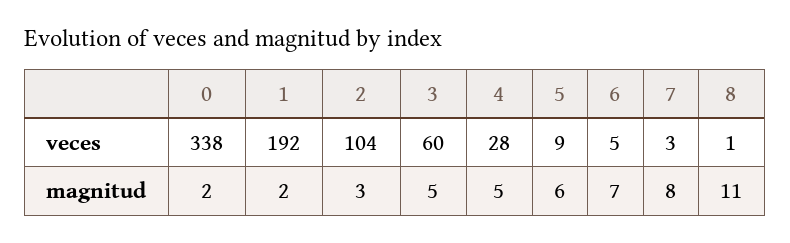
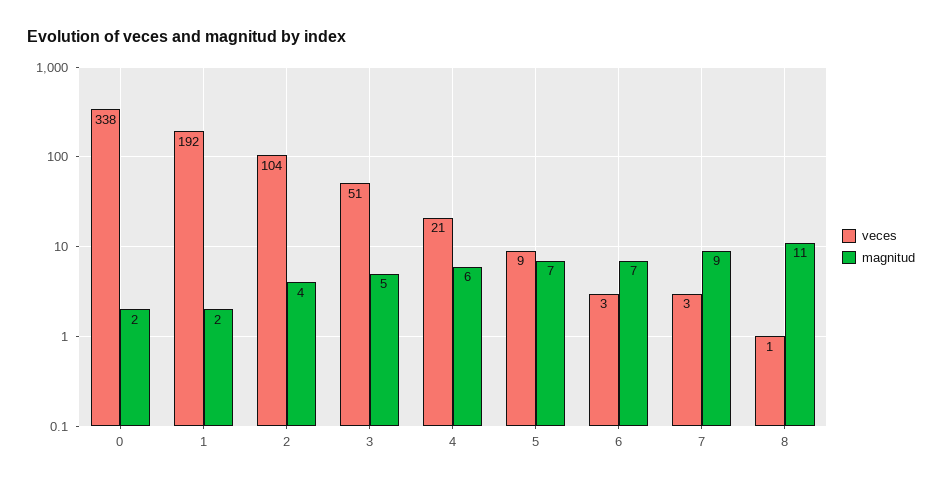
  {
    "veces": {
      "0": 338,
      "1": 192,
      "2": 104,
-     "3": 60,
+     "3": 51,
-     "4": 28,
+     "4": 21,
      "5": 9,
-     "6": 5,
+     "6": 3,
      "7": 3,
      "8": 1
    },
    "magnitud": {
      "0": 2,
      "1": 2,
-     "2": 3,
+     "2": 4,
      "3": 5,
-     "4": 5,
+     "4": 6,
-     "5": 6,
+     "5": 7,
      "6": 7,
-     "7": 8,
+     "7": 9,
      "8": 11
    }
  }

